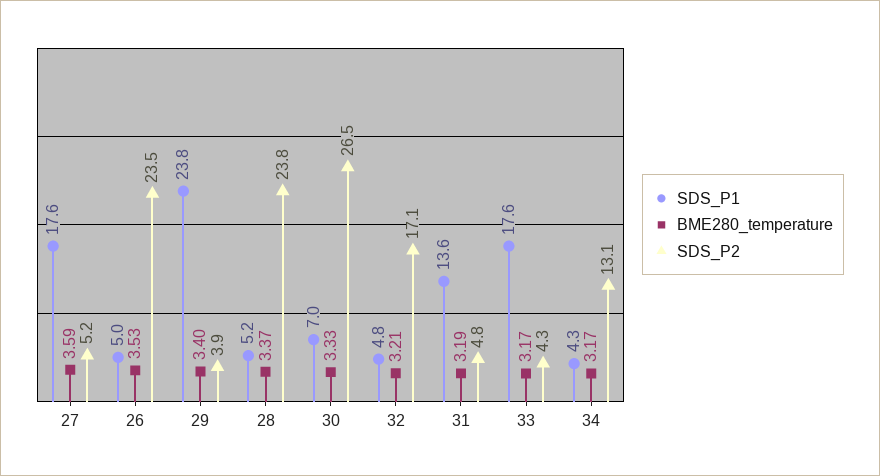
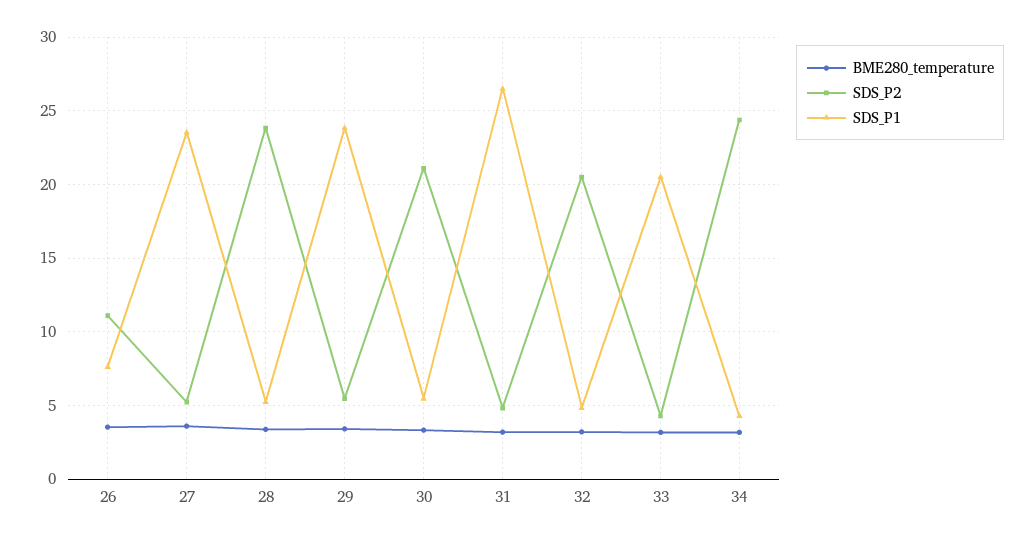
  {
    "SDS_P1": {
-     "27": 17.6,
+     "27": 23.5,
-     "26": 5,
+     "26": 7.5,
      "29": 23.8,
      "28": 5.2,
-     "30": 7,
+     "30": 5.5,
      "32": 4.8,
-     "31": 13.6,
+     "31": 26.5,
-     "33": 17.6,
+     "33": 20.5,
      "34": 4.3
    },
    "BME280_temperature": {
      "27": 3.59,
      "26": 3.53,
      "29": 3.4,
      "28": 3.37,
      "30": 3.33,
      "32": 3.21,
      "31": 3.19,
      "33": 3.17,
      "34": 3.17
    },
    "SDS_P2": {
      "27": 5.2,
-     "26": 23.5,
+     "26": 11,
-     "29": 3.9,
+     "29": 5.5,
      "28": 23.8,
-     "30": 26.5,
+     "30": 21,
-     "32": 17.1,
+     "32": 20.5,
      "31": 4.8,
      "33": 4.3,
-     "34": 13.1
+     "34": 24.5
    }
  }

